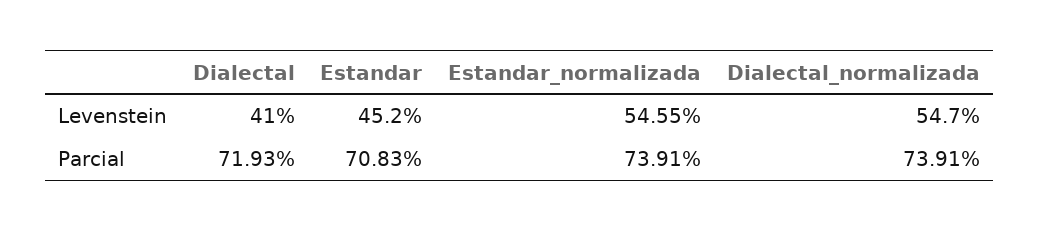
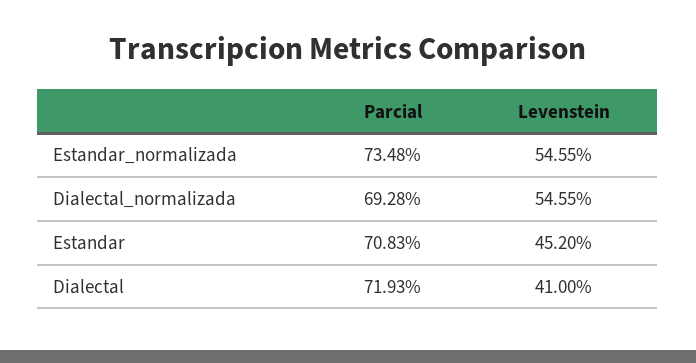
  {
    "Dialectal": {
      "Levenstein": 41,
      "Parcial": 71.93
    },
    "Estandar": {
      "Levenstein": 45.2,
      "Parcial": 70.83
    },
    "Estandar_normalizada": {
      "Levenstein": 54.55,
-     "Parcial": 73.91
+     "Parcial": 73.48
    },
    "Dialectal_normalizada": {
-     "Levenstein": 54.7,
+     "Levenstein": 54.55,
-     "Parcial": 73.91
+     "Parcial": 69.28
    }
  }

